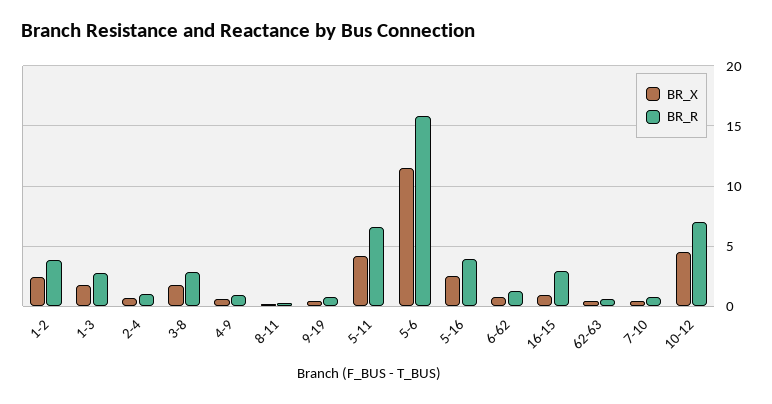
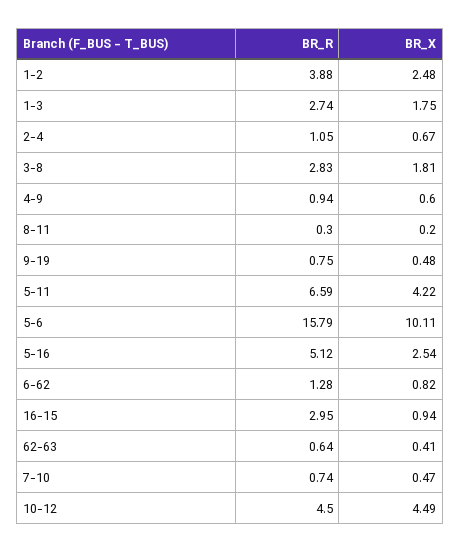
  {
    "BR_X": {
      "1-2": 2.48,
      "1-3": 1.75,
      "2-4": 0.67,
      "3-8": 1.81,
      "4-9": 0.6,
      "8-11": 0.2,
      "9-19": 0.48,
      "5-11": 4.22,
-     "5-6": 11.5,
+     "5-6": 10.11,
      "5-16": 2.54,
      "6-62": 0.82,
      "16-15": 0.94,
      "62-63": 0.41,
      "7-10": 0.47,
      "10-12": 4.49
    },
    "BR_R": {
      "1-2": 3.88,
      "1-3": 2.74,
      "2-4": 1.05,
      "3-8": 2.83,
      "4-9": 0.94,
      "8-11": 0.3,
      "9-19": 0.75,
      "5-11": 6.59,
      "5-6": 15.79,
-     "5-16": 4,
+     "5-16": 5.12,
      "6-62": 1.28,
      "16-15": 2.95,
      "62-63": 0.64,
      "7-10": 0.74,
-     "10-12": 7
+     "10-12": 4.5
    }
  }

